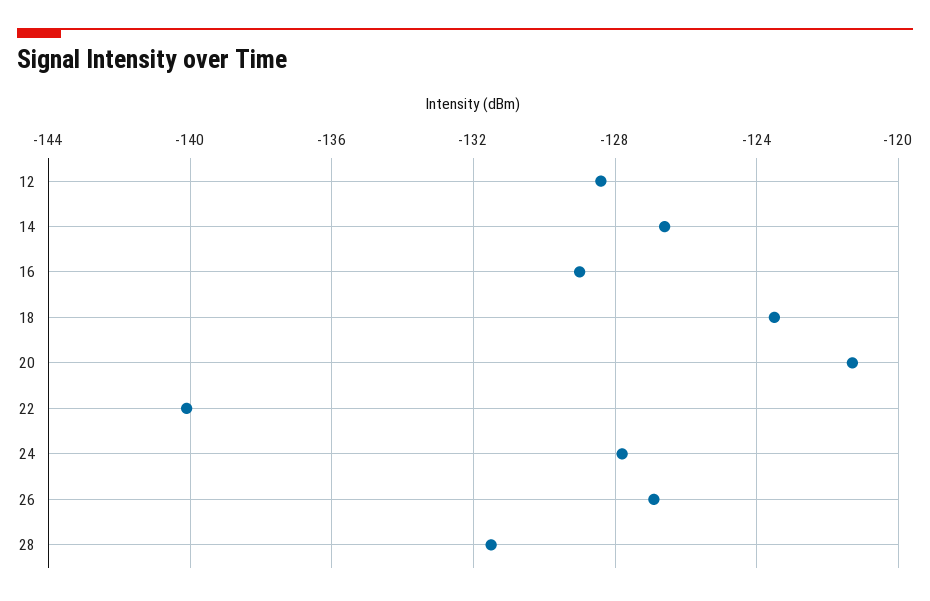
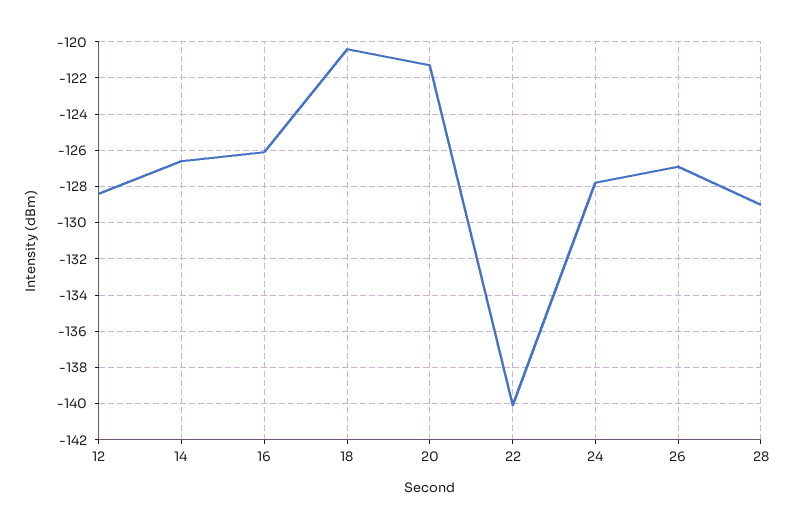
  {
    "12": -128.5,
    "14": -126.5,
-   "16": -129,
+   "16": -126,
-   "18": -123.5,
+   "18": -120.5,
    "20": -121.5,
    "22": -140,
    "24": -128,
    "26": -127,
-   "28": -131.5
+   "28": -129
  }

